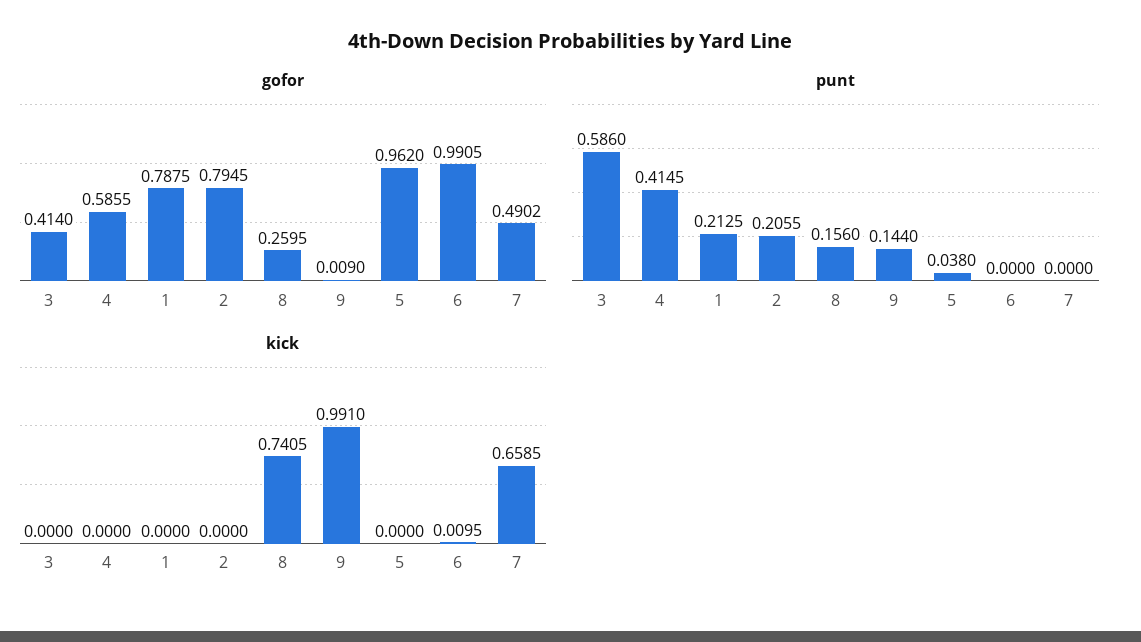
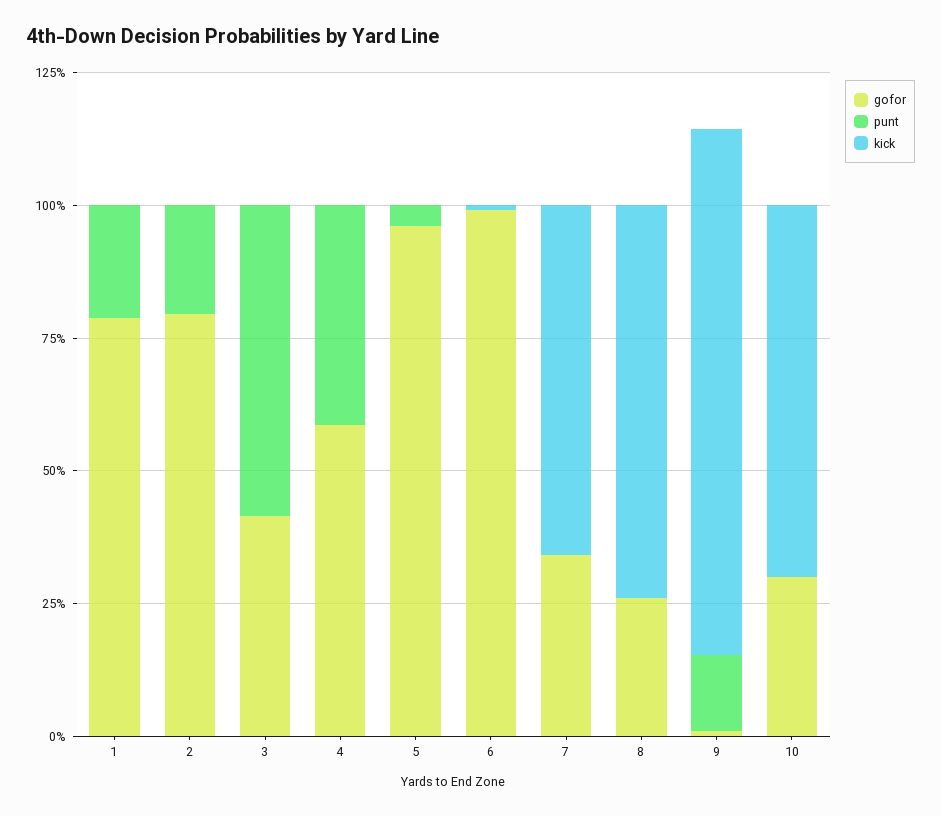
  {
    "gofor": {
      "3": 0.414,
      "4": 0.5855,
      "1": 0.7875,
      "2": 0.7945,
      "8": 0.2595,
      "9": 0.009,
      "5": 0.962,
      "6": 0.9905,
-     "7": 0.4902
+     "7": 0.35,
+     "10": 0.3
    },
    "punt": {
      "3": 0.586,
      "4": 0.4145,
      "1": 0.2125,
      "2": 0.2055,
-     "8": 0.156,
+     "8": 0,
      "9": 0.144,
      "5": 0.038,
      "6": 0,
-     "7": 0
+     "7": 0,
+     "10": 0
    },
    "kick": {
      "3": 0,
      "4": 0,
      "1": 0,
      "2": 0,
      "8": 0.7405,
      "9": 0.991,
      "5": 0,
      "6": 0.0095,
-     "7": 0.6585
+     "7": 0.6585,
+     "10": 0.7
    }
  }

